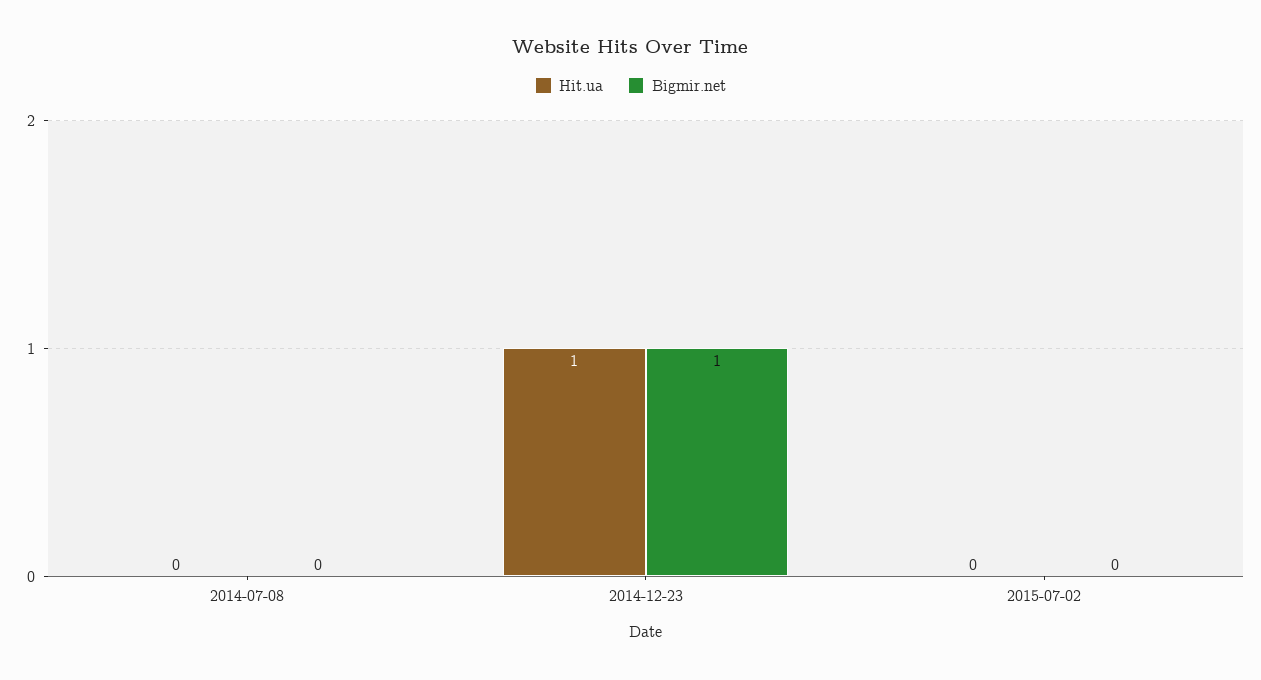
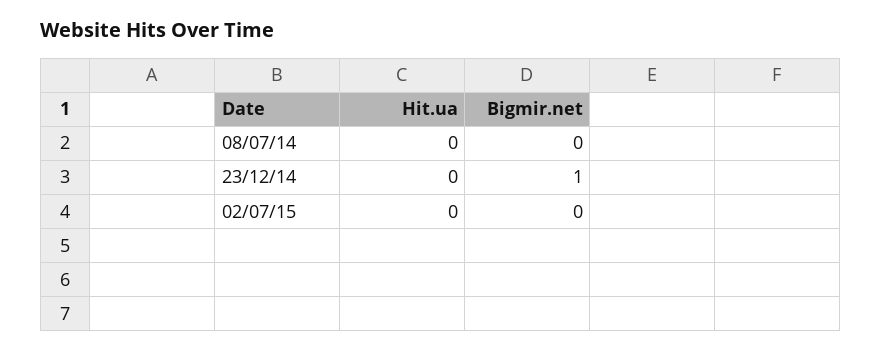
  {
    "Hit.ua": {
      "2014-07-08": 0,
-     "2014-12-23": 1,
+     "2014-12-23": 0,
      "2015-07-02": 0
    },
    "Bigmir.net": {
      "2014-07-08": 0,
      "2014-12-23": 1,
      "2015-07-02": 0
    }
  }

